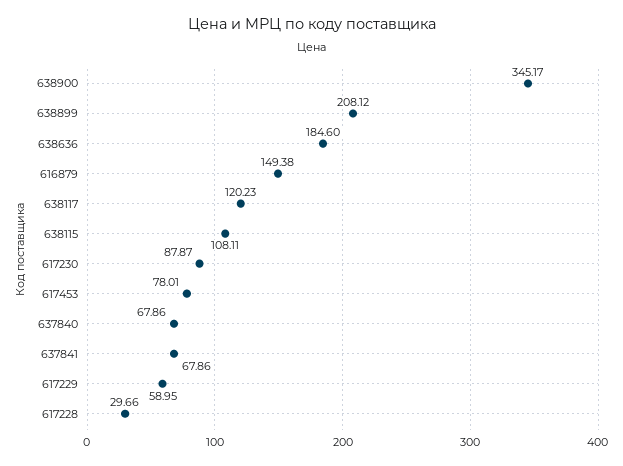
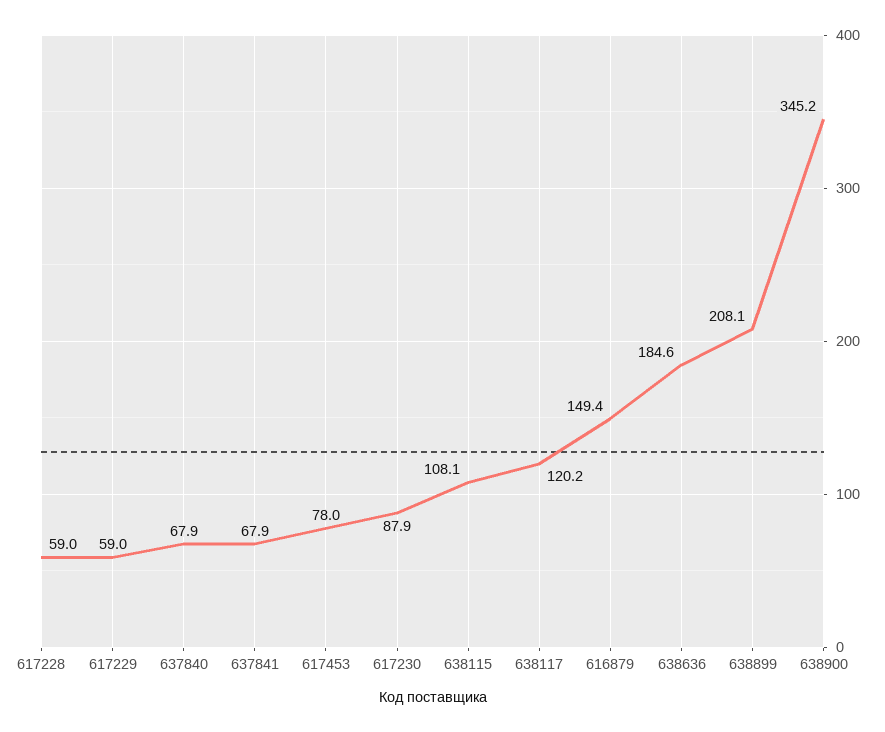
  {
    "638900": 345.17,
    "638899": 208.12,
    "638636": 184.6,
    "616879": 149.38,
    "638117": 120.23,
    "638115": 108.11,
    "617230": 87.87,
    "617453": 78.01,
    "637840": 67.86,
    "637841": 67.86,
    "617229": 58.95,
-   "617228": 29.66
+   "617228": 59
  }

